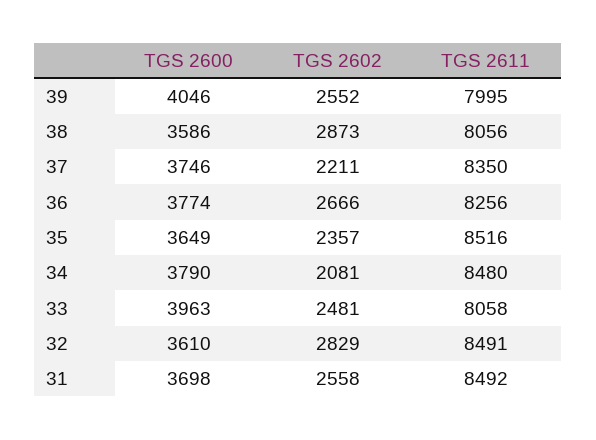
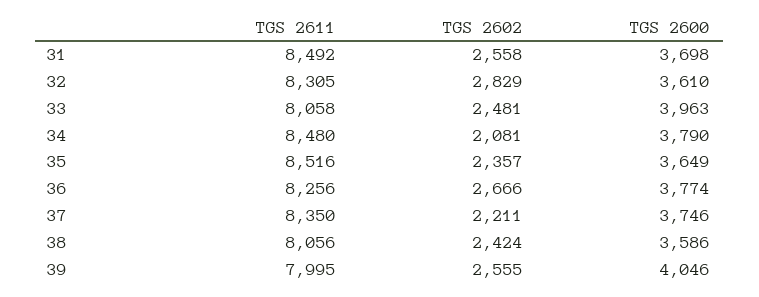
  {
    "TGS 2600": {
      "39": 4046,
      "38": 3586,
      "37": 3746,
      "36": 3774,
      "35": 3649,
      "34": 3790,
      "33": 3963,
      "32": 3610,
      "31": 3698
    },
    "TGS 2602": {
-     "39": 2552,
+     "39": 2555,
-     "38": 2873,
+     "38": 2424,
      "37": 2211,
      "36": 2666,
      "35": 2357,
      "34": 2081,
      "33": 2481,
      "32": 2829,
      "31": 2558
    },
    "TGS 2611": {
      "39": 7995,
      "38": 8056,
      "37": 8350,
      "36": 8256,
      "35": 8516,
      "34": 8480,
      "33": 8058,
-     "32": 8491,
+     "32": 8305,
      "31": 8492
    }
  }

